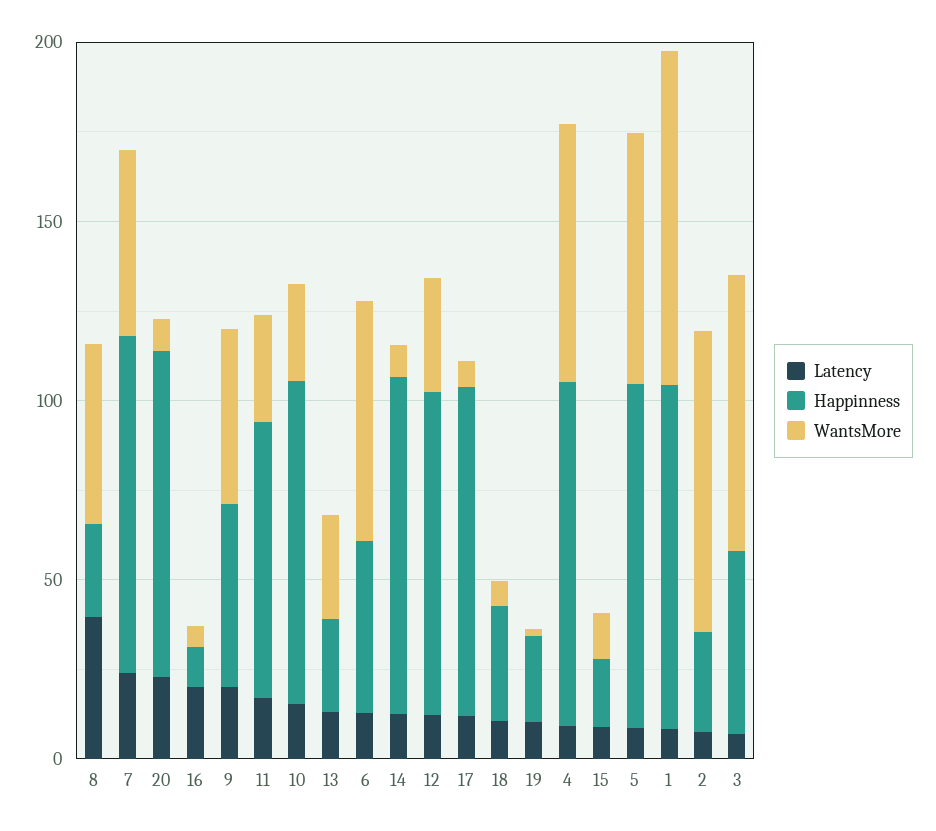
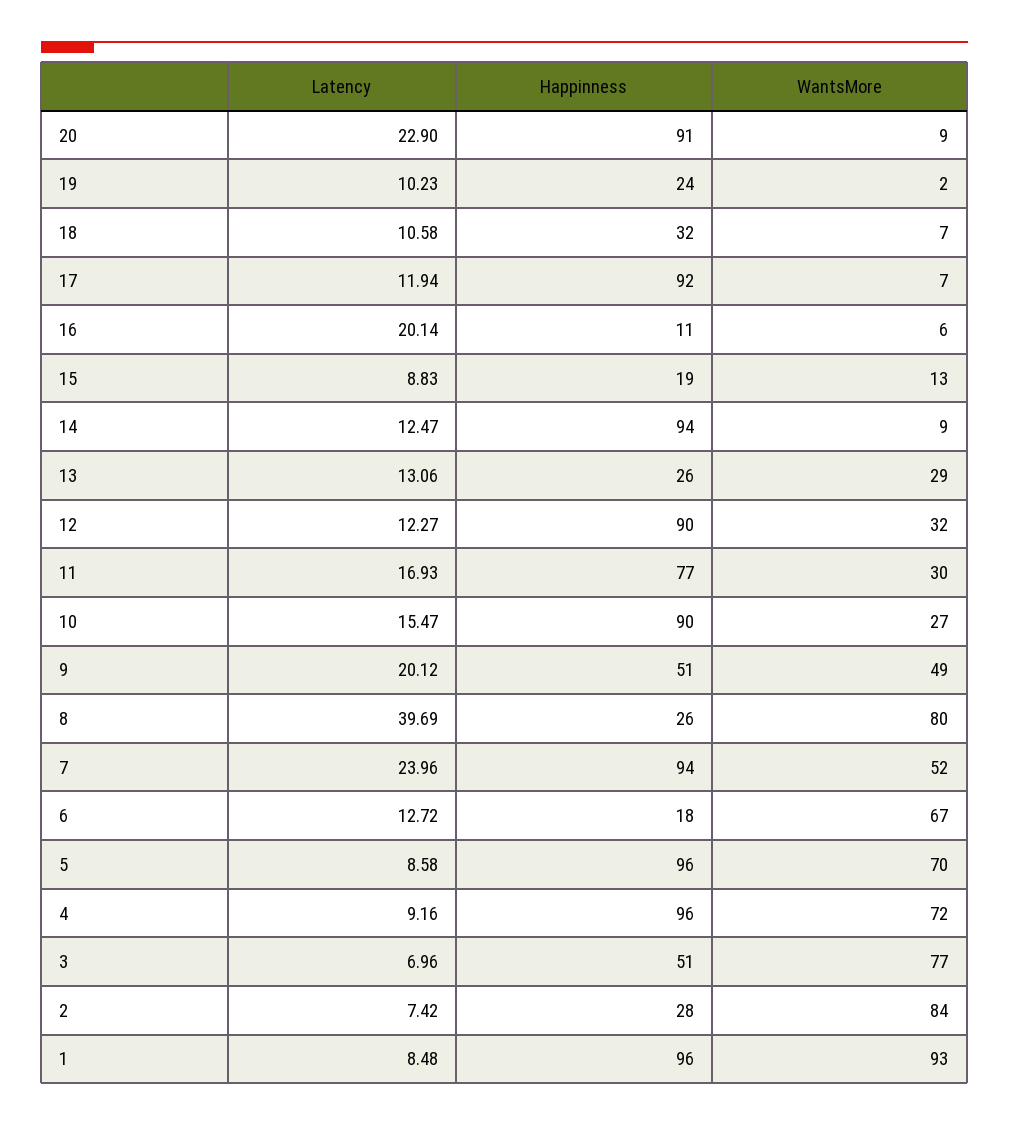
  {
    "Latency": {
      "8": 39.69,
      "7": 23.96,
      "20": 22.9,
      "16": 20.14,
      "9": 20.12,
      "11": 16.93,
      "10": 15.47,
      "13": 13.06,
      "6": 12.72,
      "14": 12.47,
      "12": 12.27,
      "17": 11.94,
      "18": 10.58,
      "19": 10.23,
      "4": 9.16,
      "15": 8.83,
      "5": 8.58,
      "1": 8.48,
      "2": 7.42,
      "3": 6.96
    },
    "Happinness": {
      "8": 26,
      "7": 94,
      "20": 91,
      "16": 11,
      "9": 51,
      "11": 77,
      "10": 90,
      "13": 26,
-     "6": 50,
+     "6": 18,
      "14": 94,
      "12": 90,
      "17": 92,
      "18": 32,
      "19": 24,
      "4": 96,
      "15": 19,
      "5": 96,
      "1": 96,
      "2": 28,
      "3": 51
    },
    "WantsMore": {
-     "8": 50,
+     "8": 80,
      "7": 52,
      "20": 9,
      "16": 6,
      "9": 49,
      "11": 30,
      "10": 27,
      "13": 29,
      "6": 67,
      "14": 9,
      "12": 32,
      "17": 7,
      "18": 7,
      "19": 2,
      "4": 72,
      "15": 13,
      "5": 70,
      "1": 93,
      "2": 84,
      "3": 77
    }
  }

